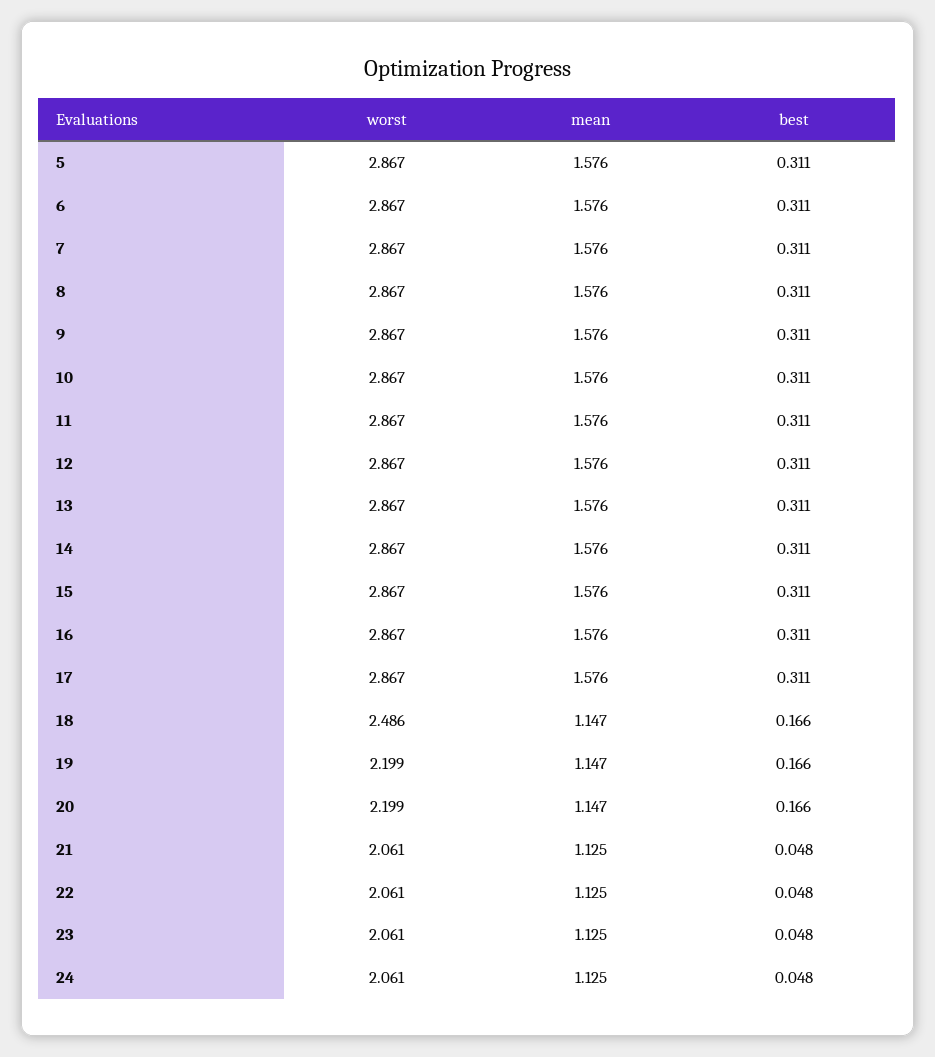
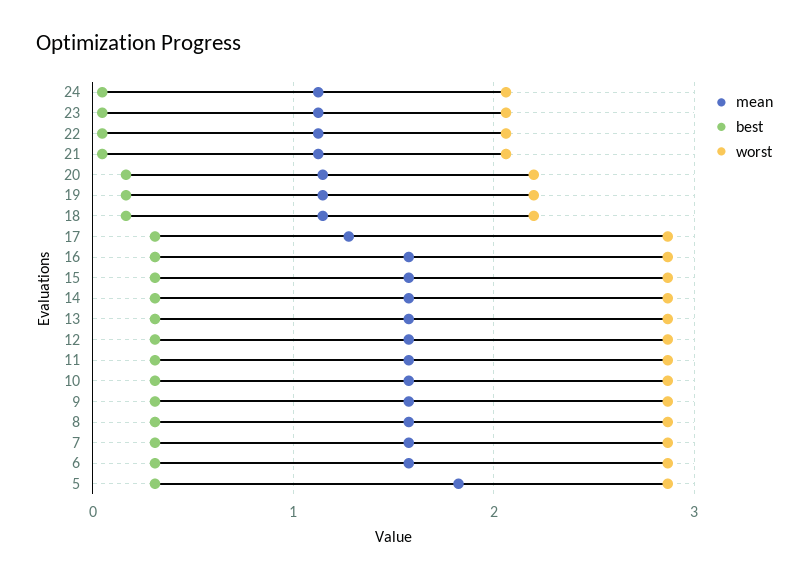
  {
    "worst": {
      "5": 2.867,
      "6": 2.867,
      "7": 2.867,
      "8": 2.867,
      "9": 2.867,
      "10": 2.867,
      "11": 2.867,
      "12": 2.867,
      "13": 2.867,
      "14": 2.867,
      "15": 2.867,
      "16": 2.867,
      "17": 2.867,
-     "18": 2.486,
+     "18": 2.2,
      "19": 2.199,
      "20": 2.199,
      "21": 2.061,
      "22": 2.061,
      "23": 2.061,
      "24": 2.061
    },
    "mean": {
-     "5": 1.576,
+     "5": 1.8,
      "6": 1.576,
      "7": 1.576,
      "8": 1.576,
      "9": 1.576,
      "10": 1.576,
      "11": 1.576,
      "12": 1.576,
      "13": 1.576,
      "14": 1.576,
      "15": 1.576,
      "16": 1.576,
-     "17": 1.576,
+     "17": 1.3,
      "18": 1.147,
      "19": 1.147,
      "20": 1.147,
      "21": 1.125,
      "22": 1.125,
      "23": 1.125,
      "24": 1.125
    },
    "best": {
      "5": 0.311,
      "6": 0.311,
      "7": 0.311,
      "8": 0.311,
      "9": 0.311,
      "10": 0.311,
      "11": 0.311,
      "12": 0.311,
      "13": 0.311,
      "14": 0.311,
      "15": 0.311,
      "16": 0.311,
      "17": 0.311,
      "18": 0.166,
      "19": 0.166,
      "20": 0.166,
      "21": 0.048,
      "22": 0.048,
      "23": 0.048,
      "24": 0.048
    }
  }

